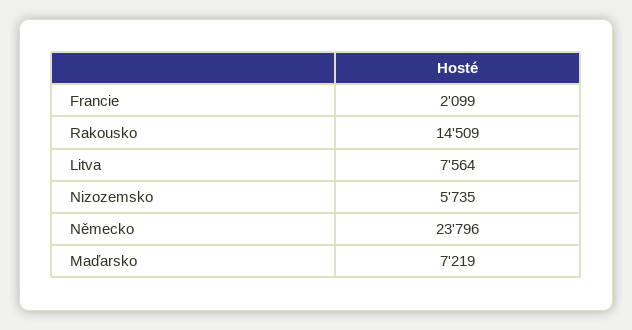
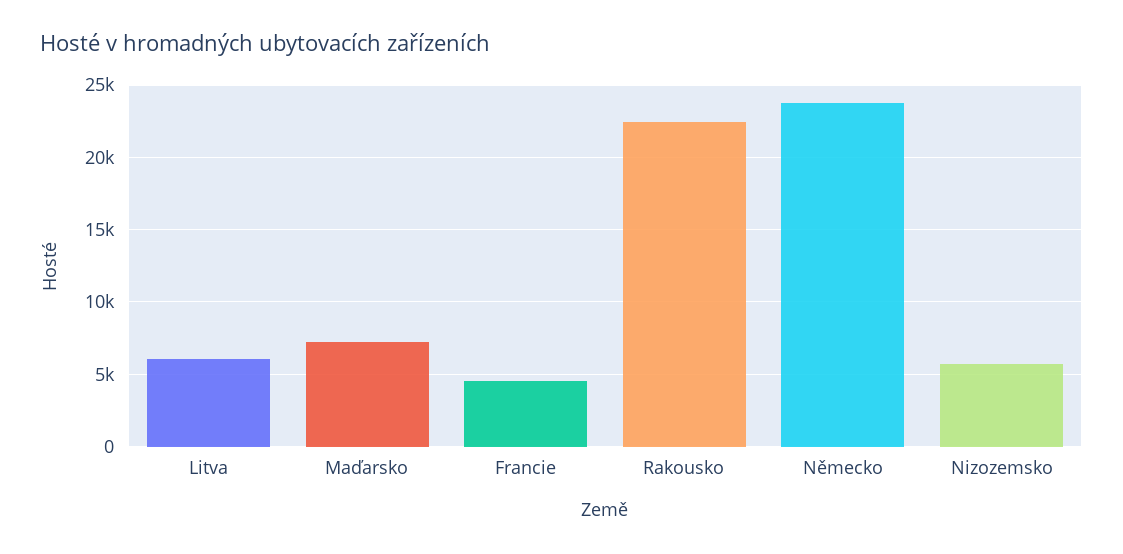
  {
-   "Francie": 2099,
+   "Francie": 4500,
-   "Rakousko": 14509,
+   "Rakousko": 22500,
-   "Litva": 7564,
+   "Litva": 6000,
    "Nizozemsko": 5735,
    "Německo": 23796,
    "Maďarsko": 7219
  }

